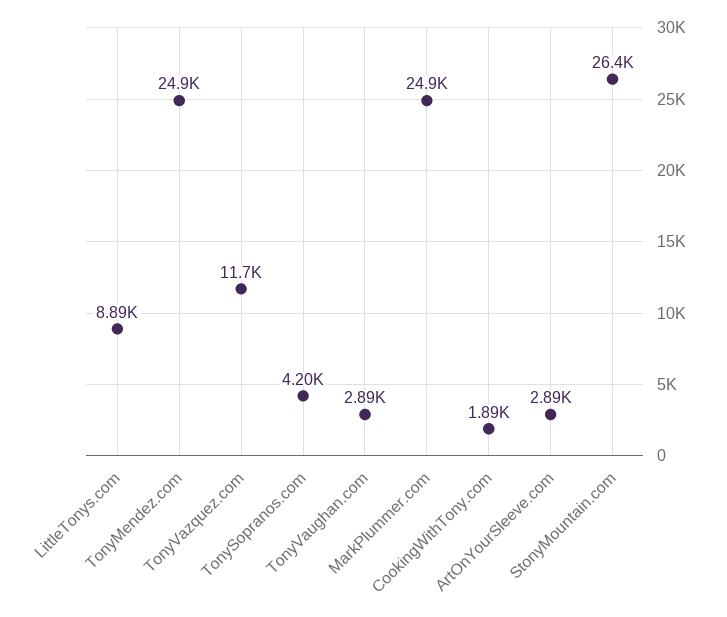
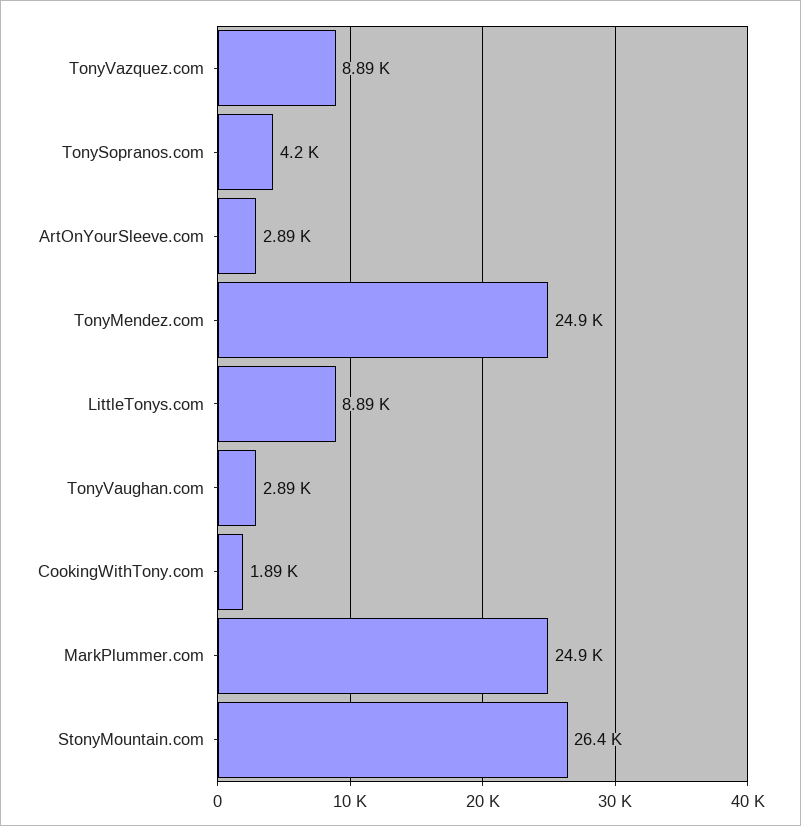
  {
    "LittleTonys.com": 8890,
    "TonyMendez.com": 24900,
-   "TonyVazquez.com": 11700,
+   "TonyVazquez.com": 8890,
    "TonySopranos.com": 4200,
    "TonyVaughan.com": 2890,
    "MarkPlummer.com": 24900,
    "CookingWithTony.com": 1890,
    "ArtOnYourSleeve.com": 2890,
    "StonyMountain.com": 26400
  }

